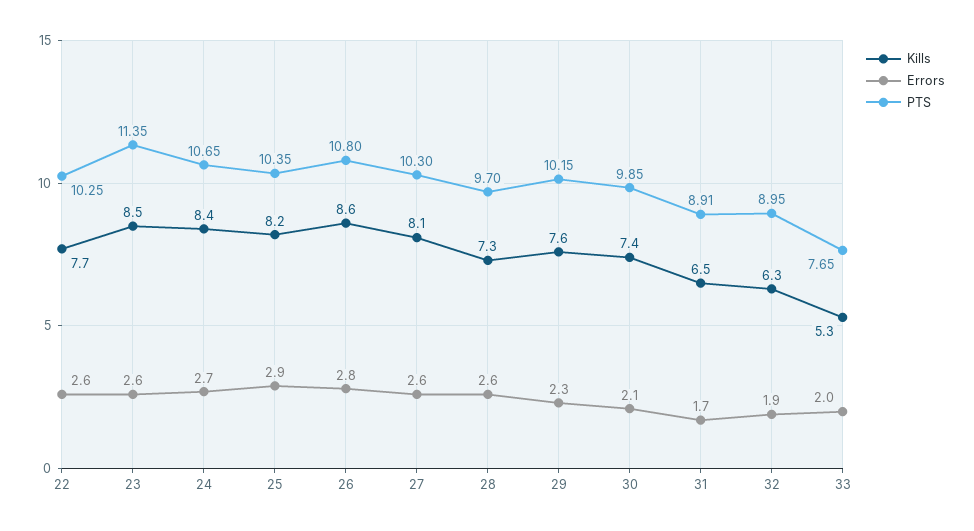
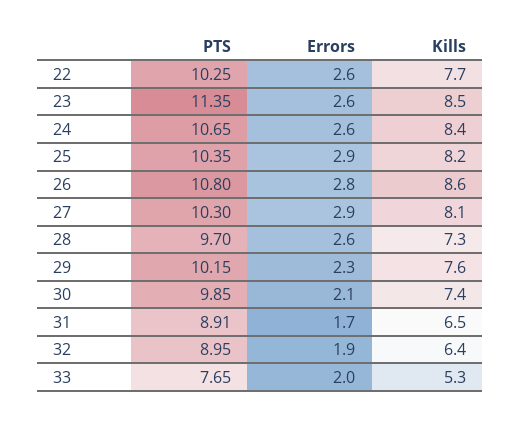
  {
    "Kills": {
      "22": 7.7,
      "23": 8.5,
      "24": 8.4,
      "25": 8.2,
      "26": 8.6,
      "27": 8.1,
      "28": 7.3,
      "29": 7.6,
      "30": 7.4,
      "31": 6.5,
-     "32": 6.3,
+     "32": 6.4,
      "33": 5.3
    },
    "Errors": {
      "22": 2.6,
      "23": 2.6,
-     "24": 2.7,
+     "24": 2.6,
      "25": 2.9,
      "26": 2.8,
-     "27": 2.6,
+     "27": 2.9,
      "28": 2.6,
      "29": 2.3,
      "30": 2.1,
      "31": 1.7,
      "32": 1.9,
      "33": 2
    },
    "PTS": {
      "22": 10.25,
      "23": 11.35,
      "24": 10.65,
      "25": 10.35,
      "26": 10.8,
      "27": 10.3,
      "28": 9.7,
      "29": 10.15,
      "30": 9.85,
      "31": 8.91,
      "32": 8.95,
      "33": 7.65
    }
  }

